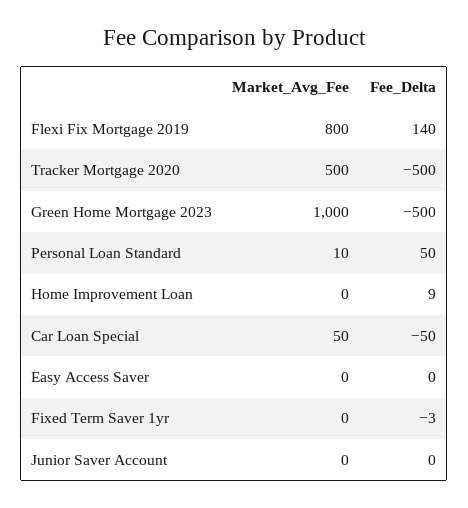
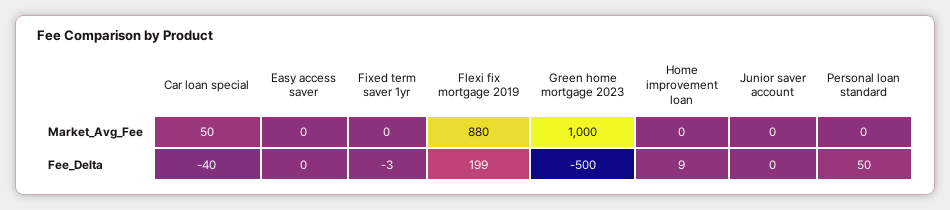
  {
    "Market_Avg_Fee": {
-     "Flexi Fix Mortgage 2019": 800,
+     "Flexi Fix Mortgage 2019": 880,
-     "Tracker Mortgage 2020": 500,
      "Green Home Mortgage 2023": 1000,
-     "Personal Loan Standard": 10,
+     "Personal Loan Standard": 0,
      "Home Improvement Loan": 0,
      "Car Loan Special": 50,
      "Easy Access Saver": 0,
      "Fixed Term Saver 1yr": 0,
      "Junior Saver Account": 0
    },
    "Fee_Delta": {
-     "Flexi Fix Mortgage 2019": 140,
+     "Flexi Fix Mortgage 2019": 199,
-     "Tracker Mortgage 2020": -500,
      "Green Home Mortgage 2023": -500,
      "Personal Loan Standard": 50,
      "Home Improvement Loan": 9,
-     "Car Loan Special": -50,
+     "Car Loan Special": -40,
      "Easy Access Saver": 0,
      "Fixed Term Saver 1yr": -3,
      "Junior Saver Account": 0
    }
  }

